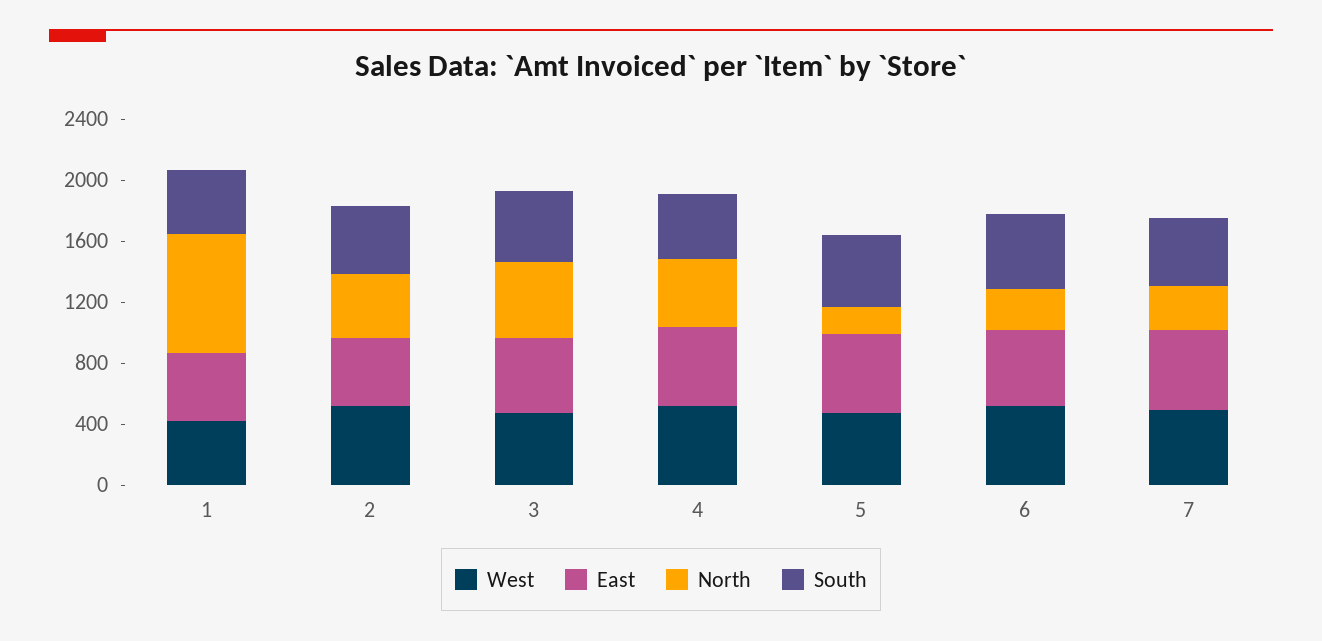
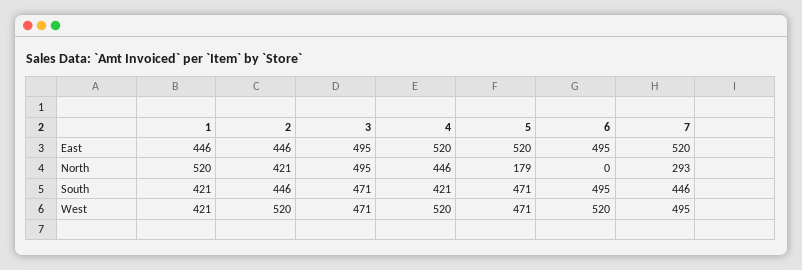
  {
    "West": {
      "1": 421,
      "2": 520,
      "3": 471,
      "4": 520,
      "5": 471,
      "6": 520,
      "7": 495
    },
    "East": {
      "1": 446,
      "2": 446,
      "3": 495,
      "4": 520,
      "5": 520,
      "6": 495,
      "7": 520
    },
    "North": {
-     "1": 800,
+     "1": 520,
      "2": 421,
      "3": 495,
      "4": 446,
      "5": 179,
-     "6": 300,
+     "6": 0,
      "7": 293
    },
    "South": {
      "1": 421,
      "2": 446,
      "3": 471,
      "4": 421,
      "5": 471,
      "6": 495,
      "7": 446
    }
  }

